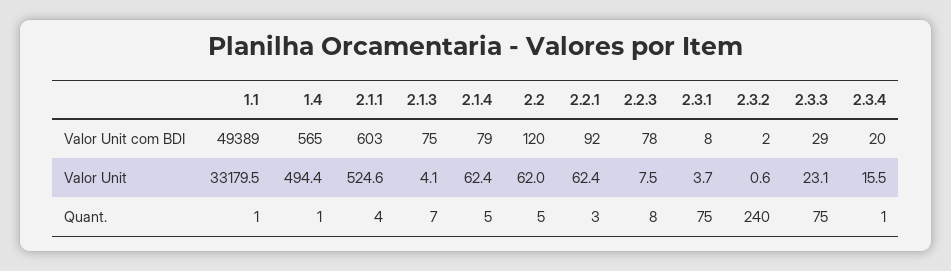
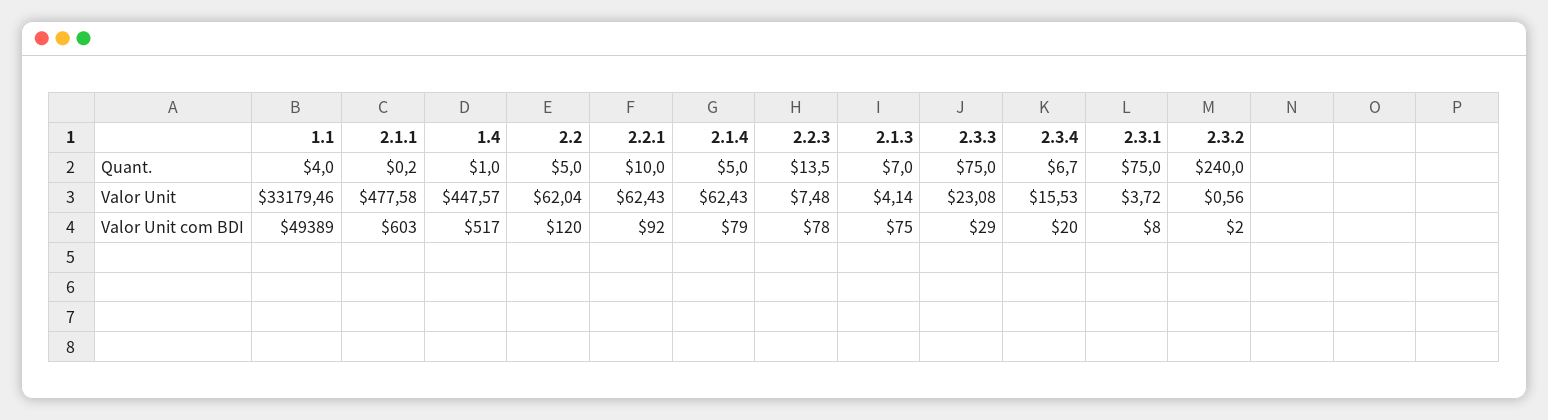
  {
    "1.1": {
      "Valor Unit com BDI": 49389,
      "Valor Unit": 33179.46,
-     "Quant.": 1
+     "Quant.": 4
    },
    "1.4": {
-     "Valor Unit com BDI": 565,
+     "Valor Unit com BDI": 517,
-     "Valor Unit": 494.4,
+     "Valor Unit": 447.57,
      "Quant.": 1
    },
    "2.1.1": {
      "Valor Unit com BDI": 603,
-     "Valor Unit": 524.6,
+     "Valor Unit": 477.58,
-     "Quant.": 4
+     "Quant.": 0.2
    },
    "2.1.3": {
      "Valor Unit com BDI": 75,
      "Valor Unit": 4.14,
      "Quant.": 7
    },
    "2.1.4": {
      "Valor Unit com BDI": 79,
      "Valor Unit": 62.43,
      "Quant.": 5
    },
    "2.2": {
      "Valor Unit com BDI": 120,
      "Valor Unit": 62.04,
      "Quant.": 5
    },
    "2.2.1": {
      "Valor Unit com BDI": 92,
      "Valor Unit": 62.43,
-     "Quant.": 3
+     "Quant.": 10
    },
    "2.2.3": {
      "Valor Unit com BDI": 78,
      "Valor Unit": 7.48,
-     "Quant.": 8
+     "Quant.": 13.5
    },
    "2.3.1": {
      "Valor Unit com BDI": 8,
      "Valor Unit": 3.72,
      "Quant.": 75
    },
    "2.3.2": {
      "Valor Unit com BDI": 2,
      "Valor Unit": 0.56,
      "Quant.": 240
    },
    "2.3.3": {
      "Valor Unit com BDI": 29,
      "Valor Unit": 23.08,
      "Quant.": 75
    },
    "2.3.4": {
      "Valor Unit com BDI": 20,
      "Valor Unit": 15.53,
-     "Quant.": 1
+     "Quant.": 6.7
    }
  }

